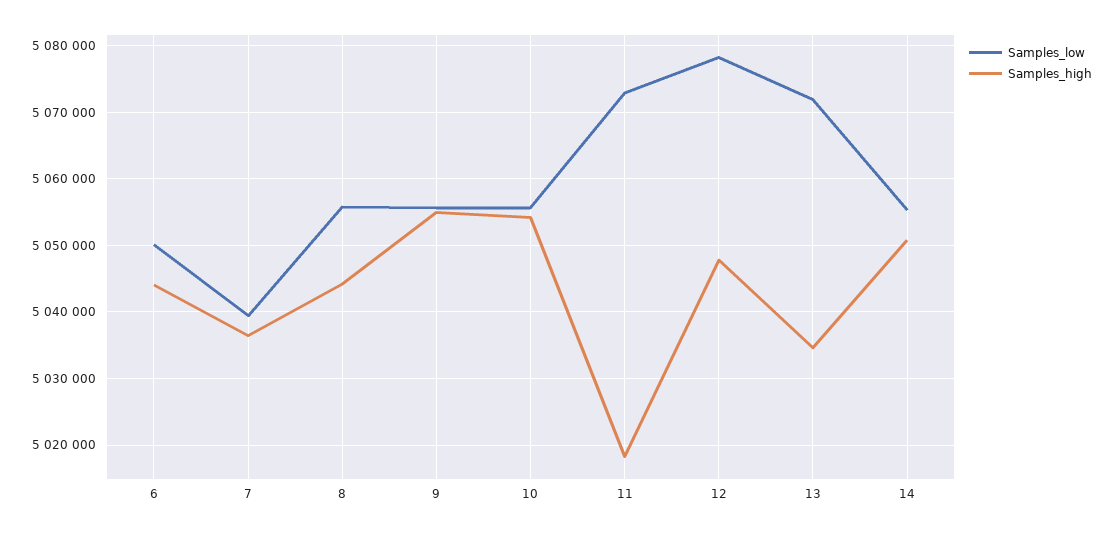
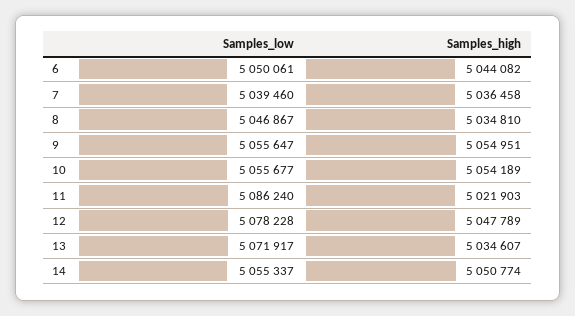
  {
    "Samples_low": {
      "6": 5050061,
      "7": 5039460,
-     "8": 5056000,
+     "8": 5046867,
      "9": 5055647,
      "10": 5055677,
-     "11": 5073000,
+     "11": 5086240,
      "12": 5078228,
      "13": 5071917,
      "14": 5055337
    },
    "Samples_high": {
      "6": 5044082,
      "7": 5036458,
-     "8": 5044000,
+     "8": 5034810,
      "9": 5054951,
      "10": 5054189,
-     "11": 5018000,
+     "11": 5021903,
      "12": 5047789,
      "13": 5034607,
      "14": 5050774
    }
  }

